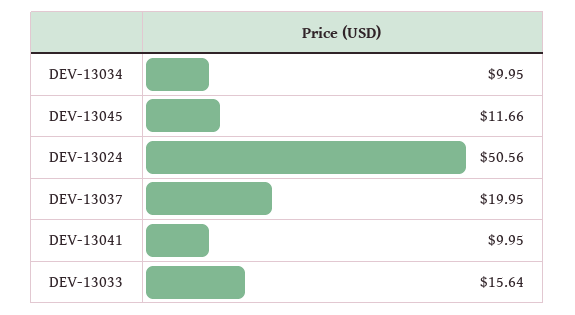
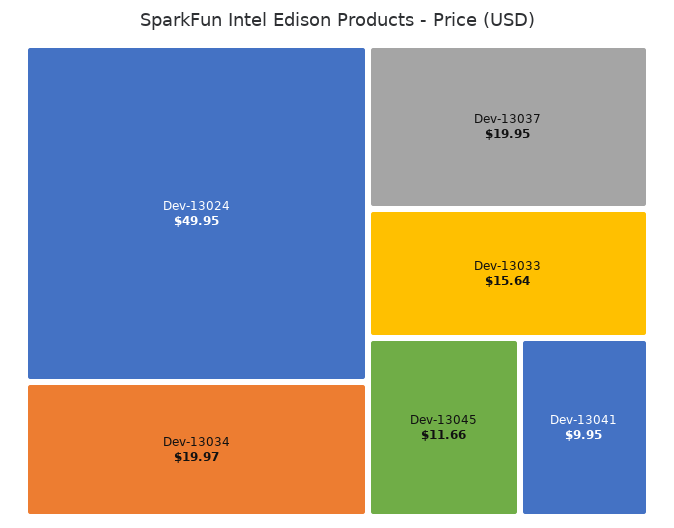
  {
-   "DEV-13034": 9.95,
+   "DEV-13034": 19.97,
    "DEV-13045": 11.66,
-   "DEV-13024": 50.56,
+   "DEV-13024": 49.95,
    "DEV-13037": 19.95,
    "DEV-13041": 9.95,
    "DEV-13033": 15.64
  }

